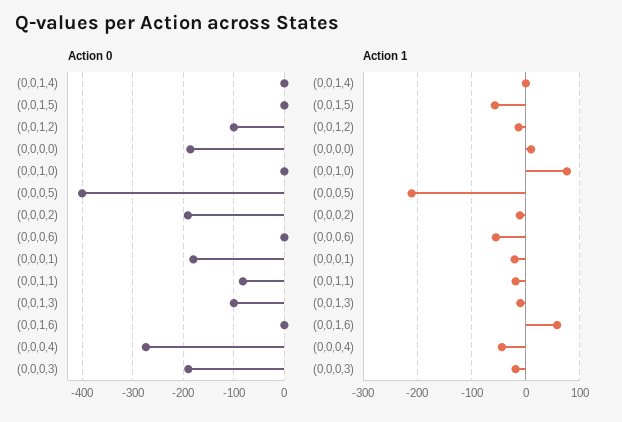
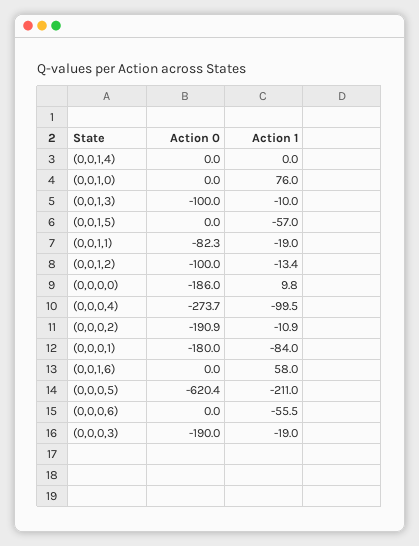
  {
    "Action 0": {
      "(0,0,1,4)": 0,
      "(0,0,1,5)": 0,
      "(0,0,1,2)": -100,
      "(0,0,0,0)": -186,
      "(0,0,1,0)": 0,
-     "(0,0,0,5)": -400,
+     "(0,0,0,5)": -620.4,
      "(0,0,0,2)": -190.9,
      "(0,0,0,6)": 0,
      "(0,0,0,1)": -180,
      "(0,0,1,1)": -82.3,
      "(0,0,1,3)": -100,
      "(0,0,1,6)": 0,
      "(0,0,0,4)": -273.7,
      "(0,0,0,3)": -190
    },
    "Action 1": {
      "(0,0,1,4)": 0,
      "(0,0,1,5)": -57,
      "(0,0,1,2)": -13.4,
      "(0,0,0,0)": 9.8,
      "(0,0,1,0)": 76,
      "(0,0,0,5)": -211,
      "(0,0,0,2)": -10.9,
      "(0,0,0,6)": -55.5,
-     "(0,0,0,1)": -20,
+     "(0,0,0,1)": -84,
      "(0,0,1,1)": -19,
      "(0,0,1,3)": -10,
      "(0,0,1,6)": 58,
-     "(0,0,0,4)": -40,
+     "(0,0,0,4)": -99.5,
      "(0,0,0,3)": -19
    }
  }

